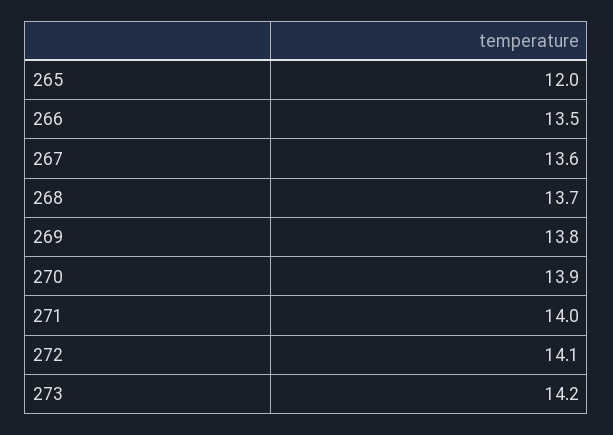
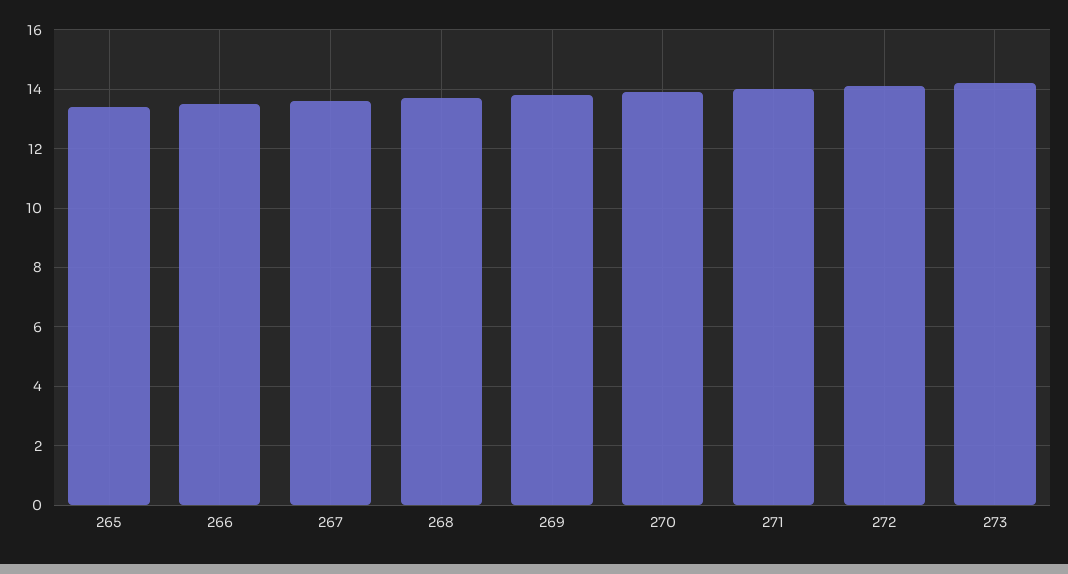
  {
-   "265": 12,
+   "265": 13.5,
    "266": 13.5,
    "267": 13.6,
    "268": 13.7,
    "269": 13.8,
    "270": 13.9,
    "271": 14,
    "272": 14.1,
    "273": 14.2
  }

